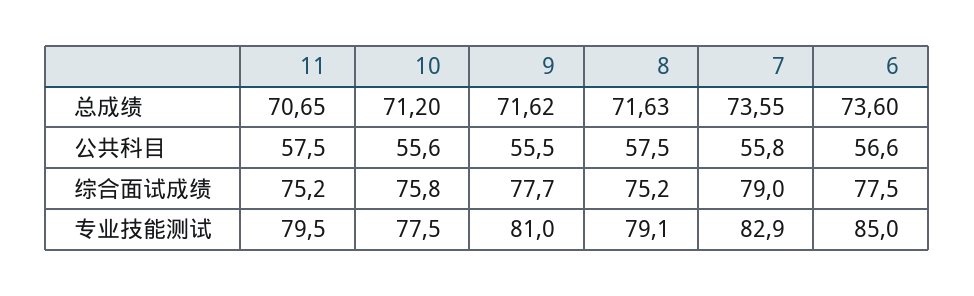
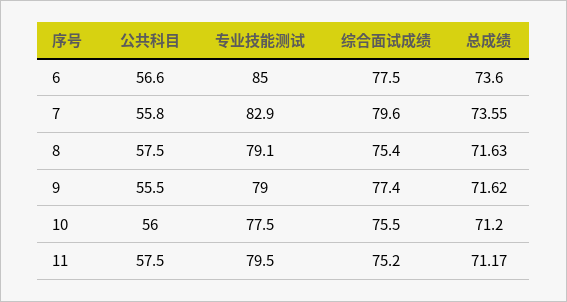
  {
    "11": {
-     "总成绩": 70.65,
+     "总成绩": 71.17,
      "公共科目": 57.5,
      "综合面试成绩": 75.2,
      "专业技能测试": 79.5
    },
    "10": {
      "总成绩": 71.2,
-     "公共科目": 55.6,
+     "公共科目": 56,
-     "综合面试成绩": 75.8,
+     "综合面试成绩": 75.5,
      "专业技能测试": 77.5
    },
    "9": {
      "总成绩": 71.62,
      "公共科目": 55.5,
-     "综合面试成绩": 77.7,
+     "综合面试成绩": 77.4,
-     "专业技能测试": 81
+     "专业技能测试": 79
    },
    "8": {
      "总成绩": 71.63,
      "公共科目": 57.5,
-     "综合面试成绩": 75.2,
+     "综合面试成绩": 75.4,
      "专业技能测试": 79.1
    },
    "7": {
      "总成绩": 73.55,
      "公共科目": 55.8,
-     "综合面试成绩": 79,
+     "综合面试成绩": 79.6,
      "专业技能测试": 82.9
    },
    "6": {
      "总成绩": 73.6,
      "公共科目": 56.6,
      "综合面试成绩": 77.5,
      "专业技能测试": 85
    }
  }

